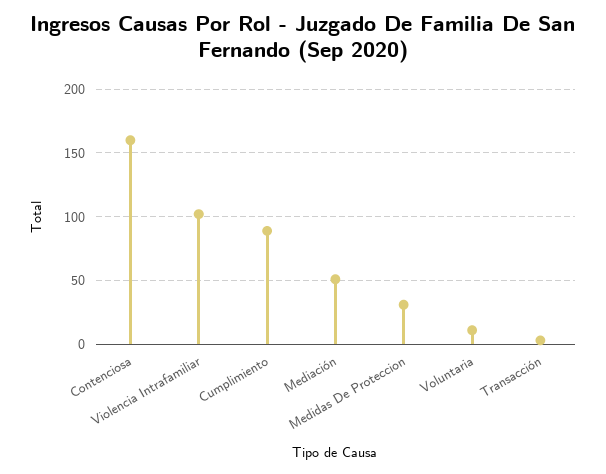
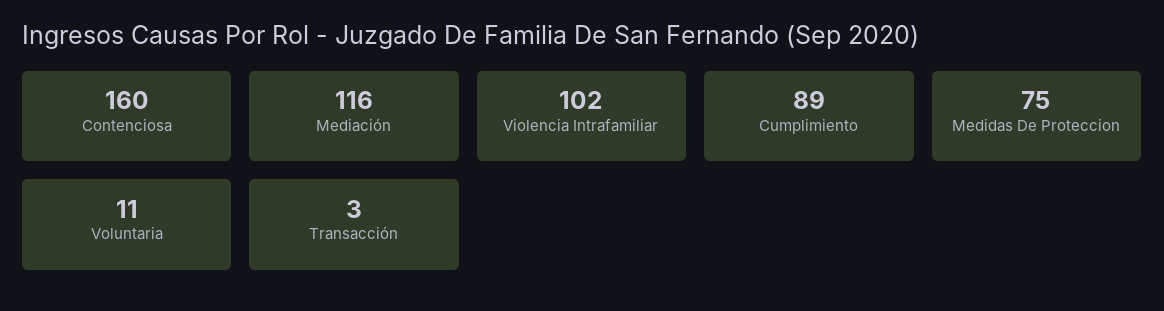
  {
    "Contenciosa": 160,
    "Violencia Intrafamiliar": 102,
    "Cumplimiento": 89,
-   "Mediación": 50,
+   "Mediación": 116,
-   "Medidas De Proteccion": 30,
+   "Medidas De Proteccion": 75,
    "Voluntaria": 11,
    "Transacción": 3
  }

